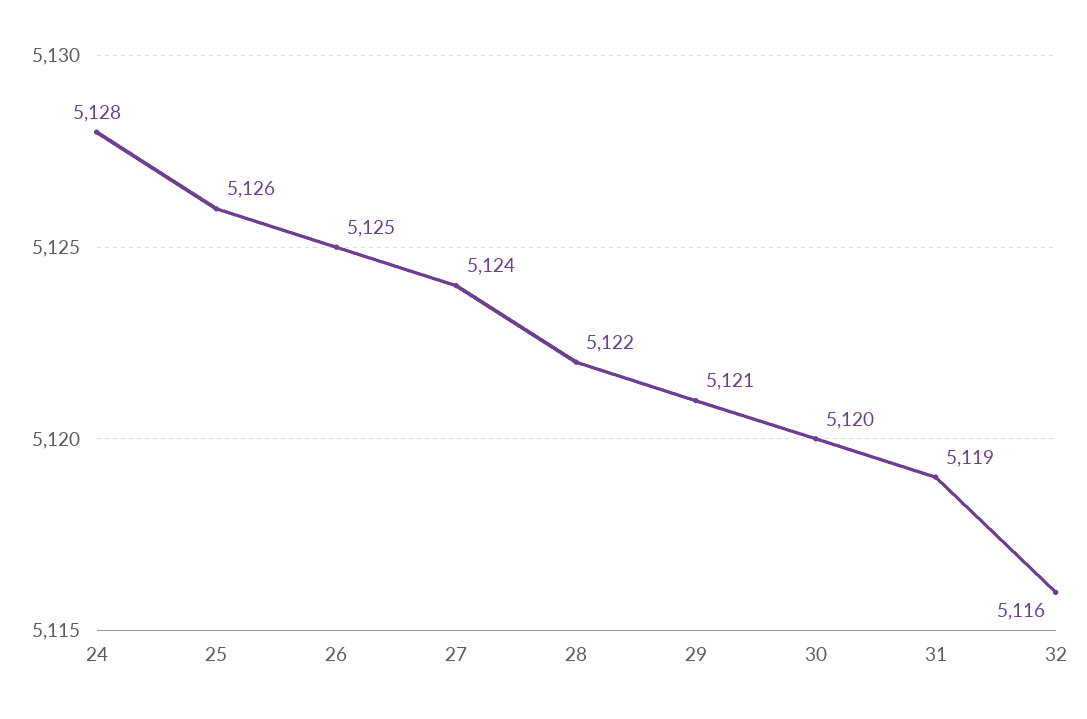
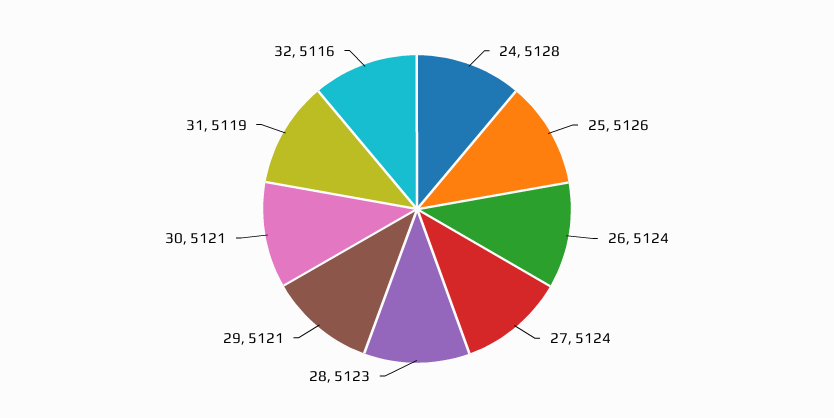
  {
    "24": 5128,
    "25": 5126,
-   "26": 5125,
+   "26": 5124,
    "27": 5124,
-   "28": 5122,
+   "28": 5123,
    "29": 5121,
-   "30": 5120,
+   "30": 5121,
    "31": 5119,
    "32": 5116
  }

